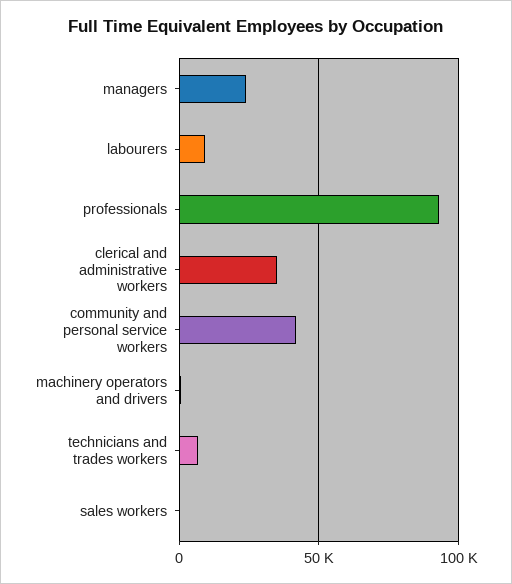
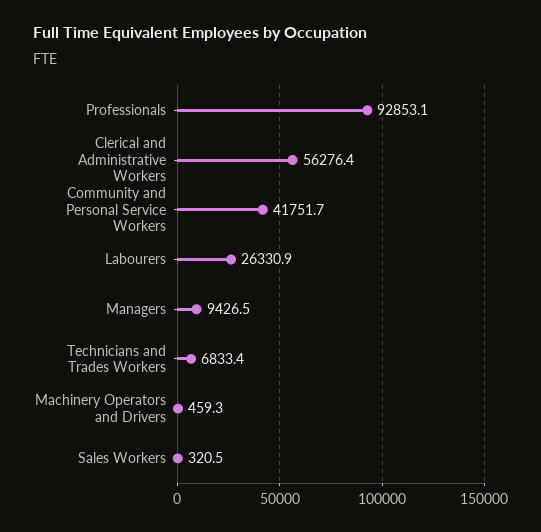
  {
-   "managers": 25000,
+   "managers": 9426.5,
-   "labourers": 10000,
+   "labourers": 26330.9,
    "professionals": 92853.1,
-   "clerical and administrative workers": 35000,
+   "clerical and administrative workers": 56276.4,
    "community and personal service workers": 41751.7,
    "machinery operators and drivers": 459.3,
    "technicians and trades workers": 6833.4,
    "sales workers": 320.5
  }

